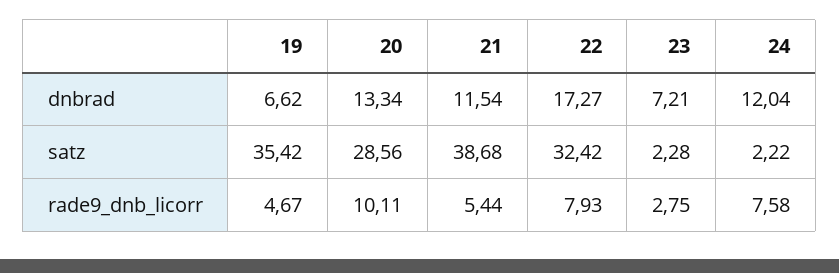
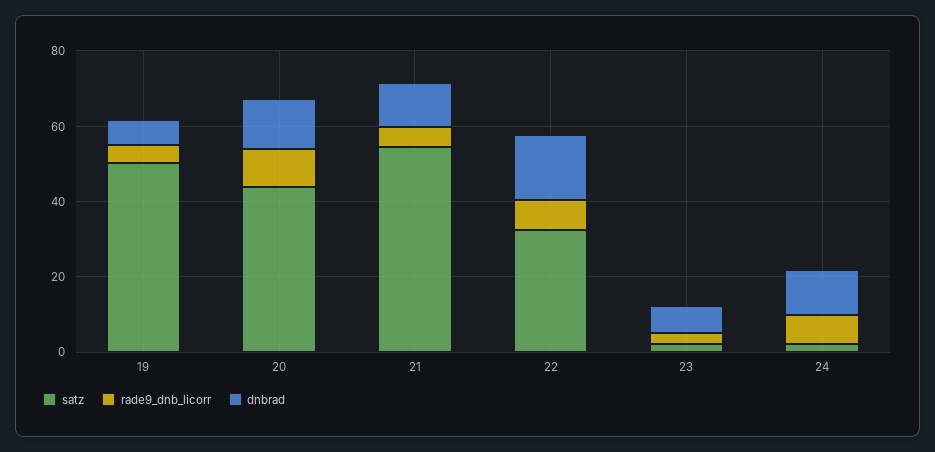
  {
    "dnbrad": {
      "19": 6.62,
      "20": 13.34,
      "21": 11.54,
      "22": 17.27,
      "23": 7.21,
      "24": 12.04
    },
    "satz": {
-     "19": 35.42,
+     "19": 50,
-     "20": 28.56,
+     "20": 45,
-     "21": 38.68,
+     "21": 55,
      "22": 32.42,
      "23": 2.28,
      "24": 2.22
    },
    "rade9_dnb_licorr": {
      "19": 4.67,
      "20": 10.11,
      "21": 5.44,
      "22": 7.93,
      "23": 2.75,
      "24": 7.58
    }
  }

